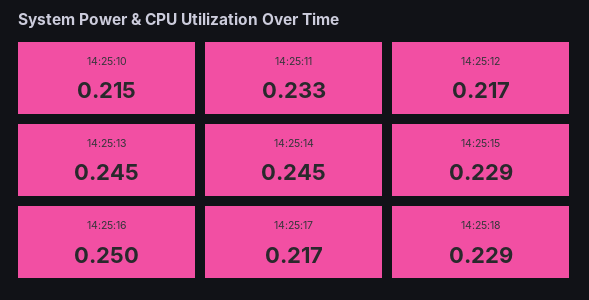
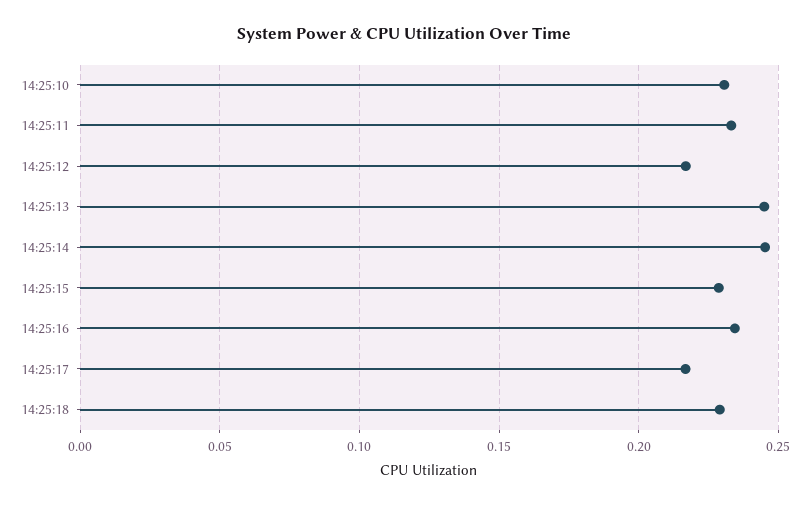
  {
-   "14:25:10": 0.215,
+   "14:25:10": 0.23,
    "14:25:11": 0.233,
    "14:25:12": 0.217,
    "14:25:13": 0.245,
    "14:25:14": 0.245,
    "14:25:15": 0.229,
-   "14:25:16": 0.25,
+   "14:25:16": 0.235,
    "14:25:17": 0.217,
    "14:25:18": 0.229
  }

